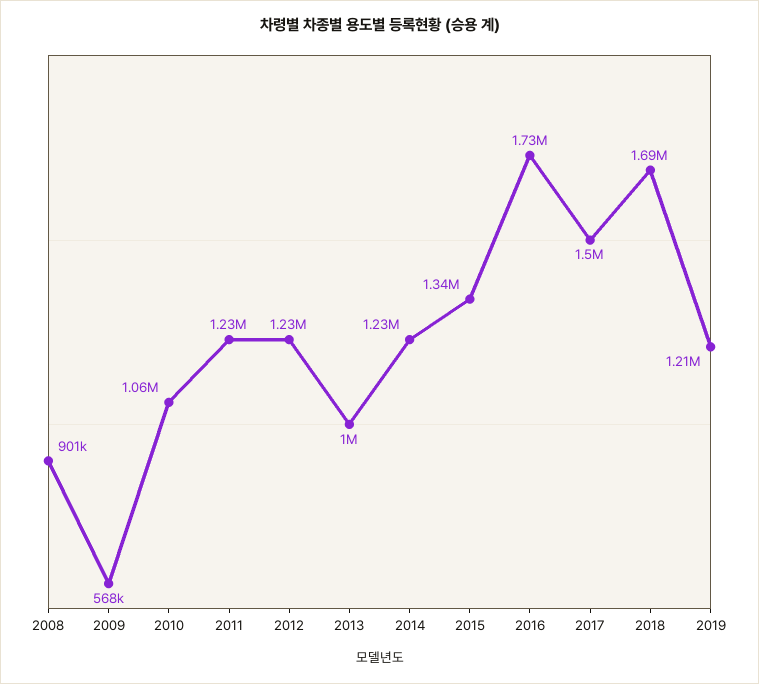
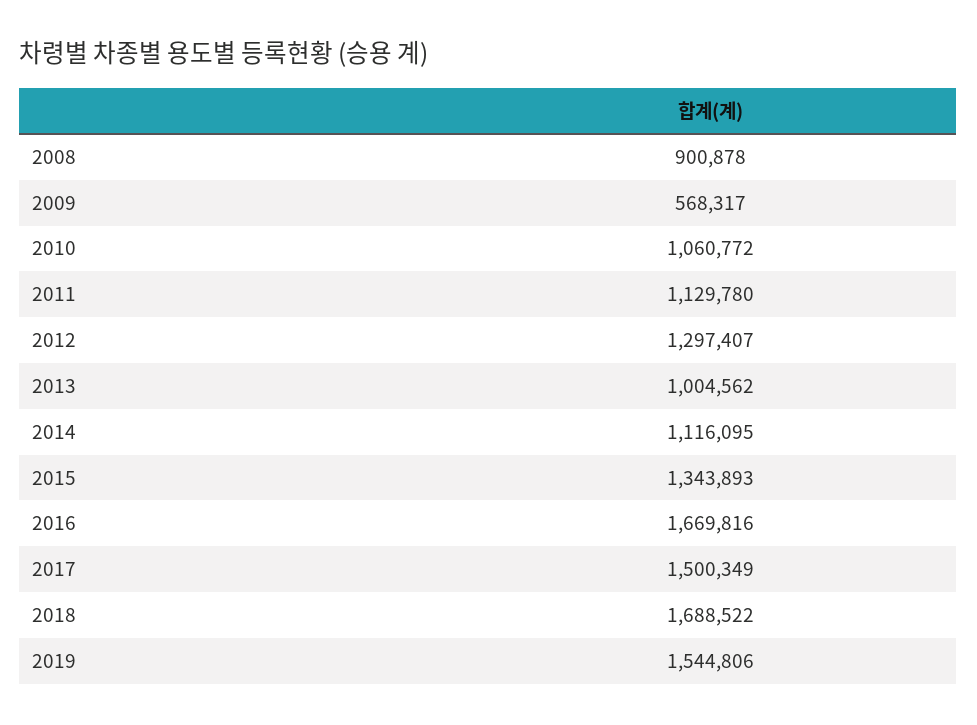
  {
    "2008": 900878,
    "2009": 568317,
    "2010": 1060772,
-   "2011": 1230000,
+   "2011": 1129780,
-   "2012": 1230000,
+   "2012": 1297407,
    "2013": 1004562,
-   "2014": 1230000,
+   "2014": 1116095,
    "2015": 1343893,
-   "2016": 1730000,
+   "2016": 1669816,
    "2017": 1500349,
    "2018": 1688522,
-   "2019": 1210000
+   "2019": 1544806
  }

